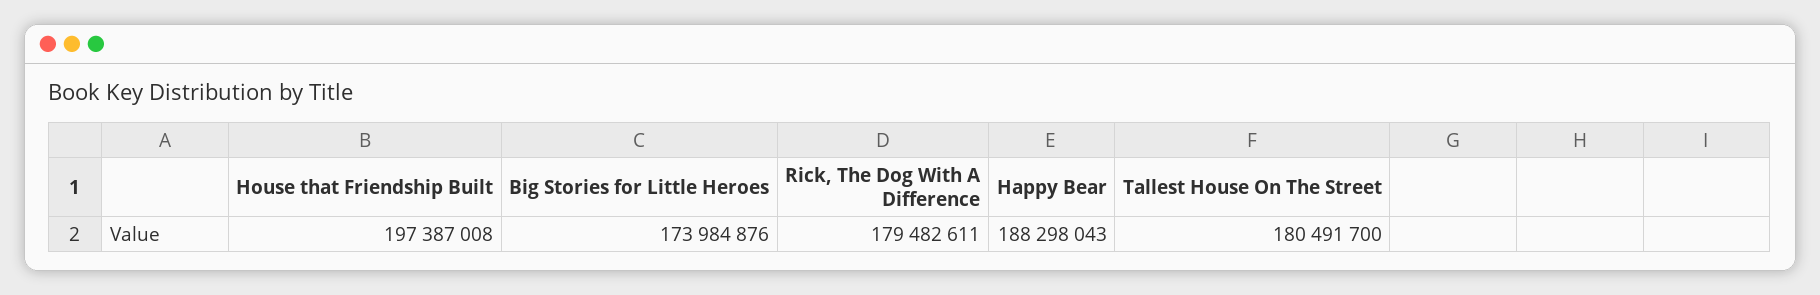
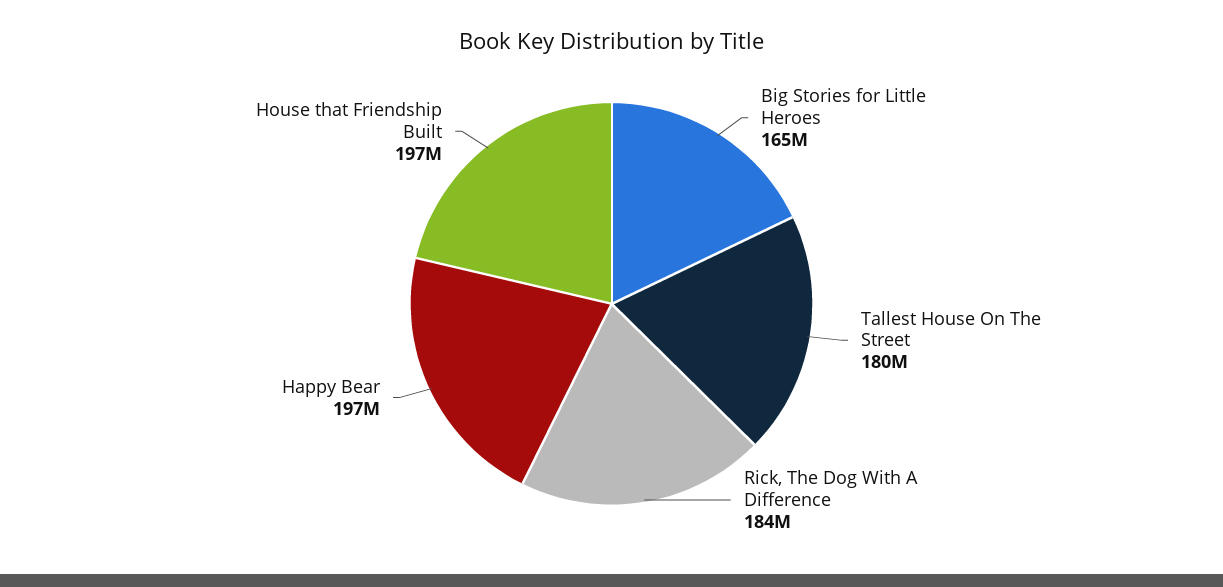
  {
    "House that Friendship Built": 197387008,
-   "Big Stories for Little Heroes": 173984876,
+   "Big Stories for Little Heroes": 165000000,
-   "Rick, The Dog With A Difference": 179482611,
+   "Rick, The Dog With A Difference": 184000000,
-   "Happy Bear": 188298043,
+   "Happy Bear": 197000000,
    "Tallest House On The Street": 180491700
  }

